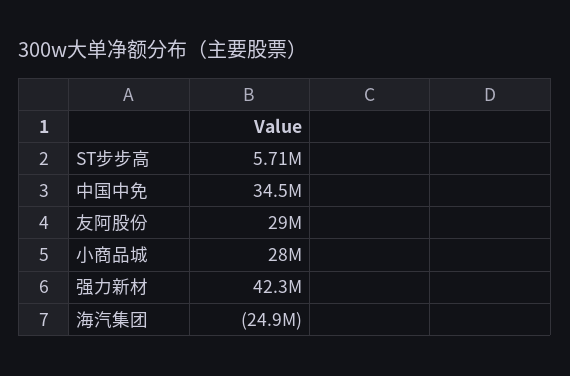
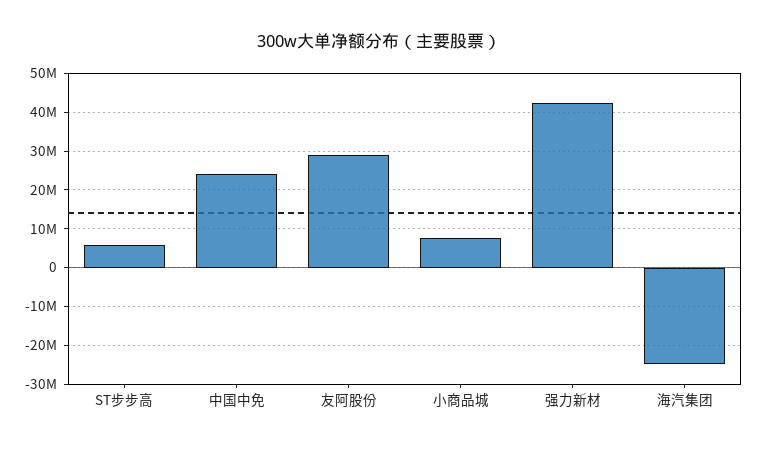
  {
    "ST步步高": 5710000,
-   "中国中免": 34500000,
+   "中国中免": 24000000,
    "友阿股份": 29000000,
-   "小商品城": 28000000,
+   "小商品城": 8000000,
    "强力新材": 42300000,
    "海汽集团": -24900000
  }

